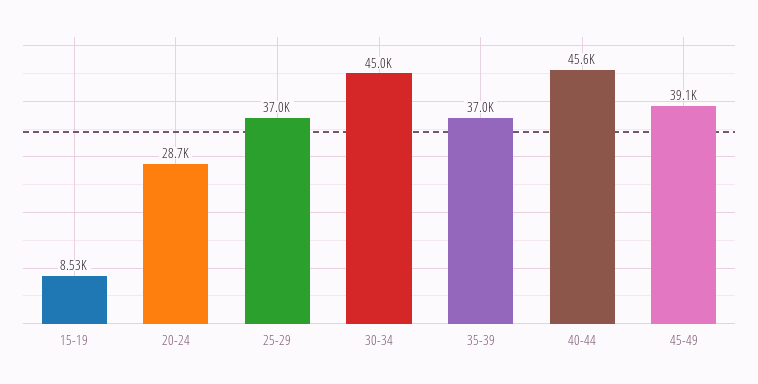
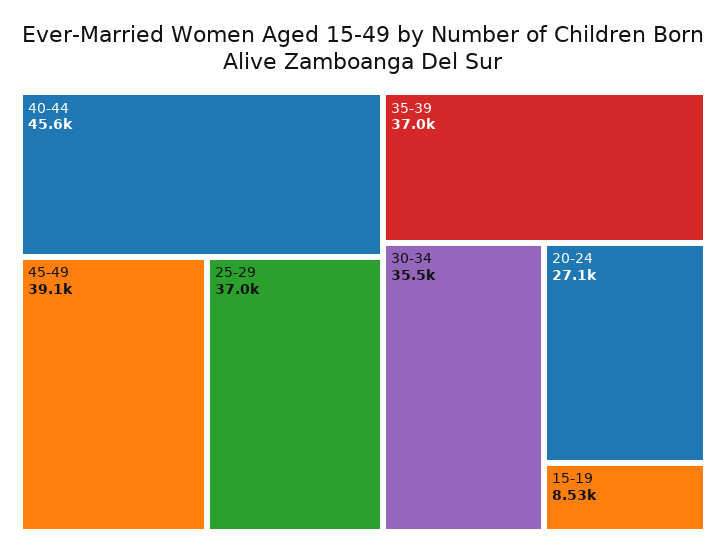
  {
    "15-19": 8530,
-   "20-24": 28700,
+   "20-24": 27100,
    "25-29": 37000,
-   "30-34": 45000,
+   "30-34": 35500,
    "35-39": 37000,
    "40-44": 45600,
    "45-49": 39100
  }

